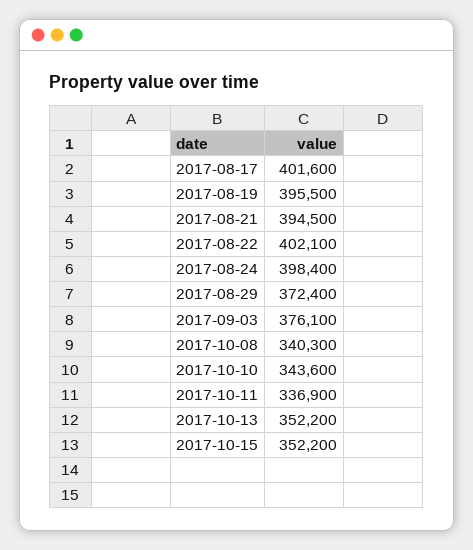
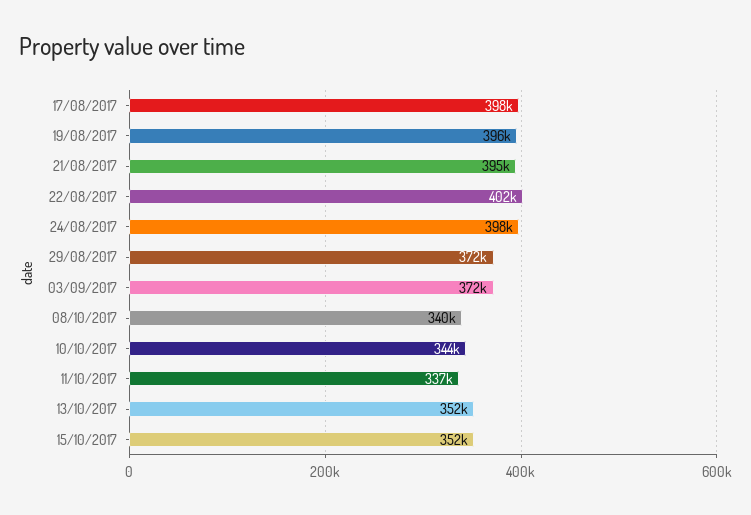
  {
-   "2017-08-17": 401600,
+   "2017-08-17": 398000,
    "2017-08-19": 395500,
    "2017-08-21": 394500,
    "2017-08-22": 402100,
    "2017-08-24": 398400,
    "2017-08-29": 372400,
-   "2017-09-03": 376100,
+   "2017-09-03": 372000,
    "2017-10-08": 340300,
    "2017-10-10": 343600,
    "2017-10-11": 336900,
    "2017-10-13": 352200,
    "2017-10-15": 352200
  }

